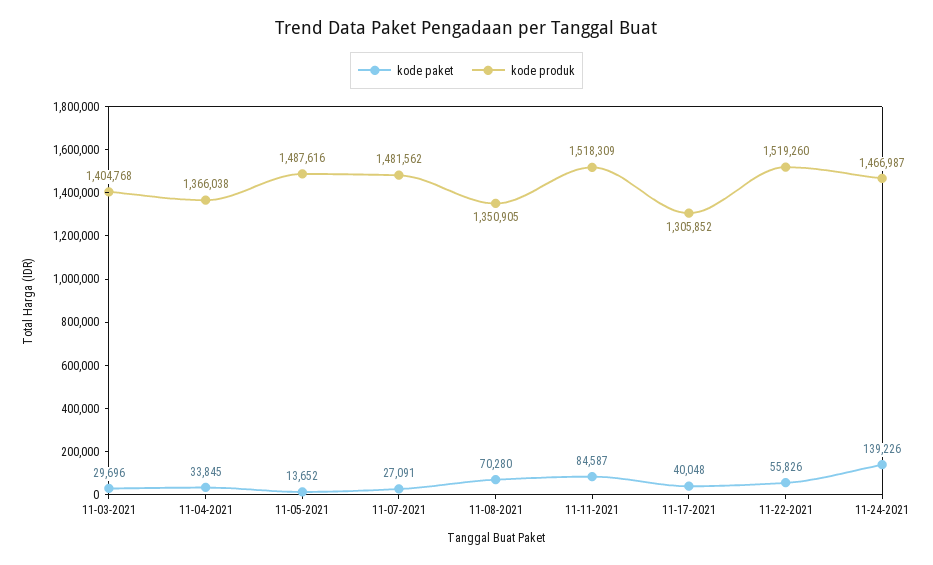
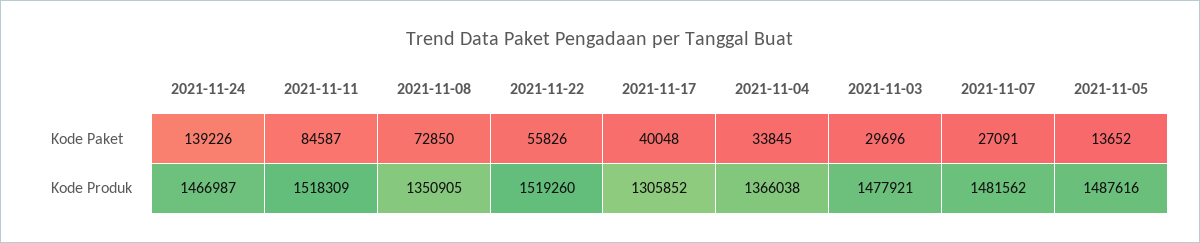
  {
    "kode paket": {
      "11-03-2021": 29696,
      "11-04-2021": 33845,
      "11-05-2021": 13652,
      "11-07-2021": 27091,
-     "11-08-2021": 70280,
+     "11-08-2021": 72850,
      "11-11-2021": 84587,
      "11-17-2021": 40048,
      "11-22-2021": 55826,
      "11-24-2021": 139226
    },
    "kode produk": {
-     "11-03-2021": 1404768,
+     "11-03-2021": 1477921,
      "11-04-2021": 1366038,
      "11-05-2021": 1487616,
      "11-07-2021": 1481562,
      "11-08-2021": 1350905,
      "11-11-2021": 1518309,
      "11-17-2021": 1305852,
      "11-22-2021": 1519260,
      "11-24-2021": 1466987
    }
  }

